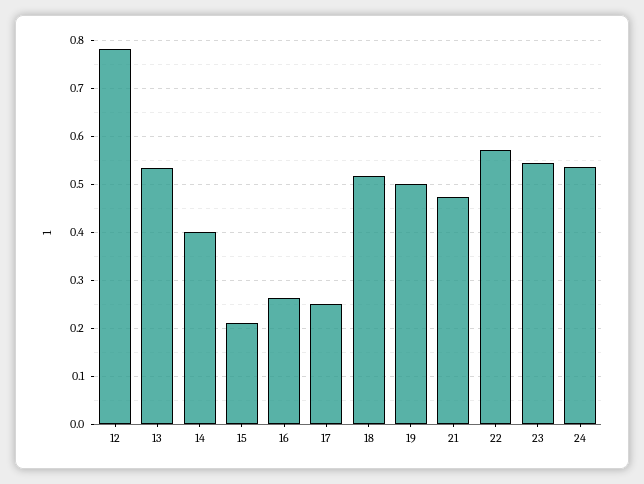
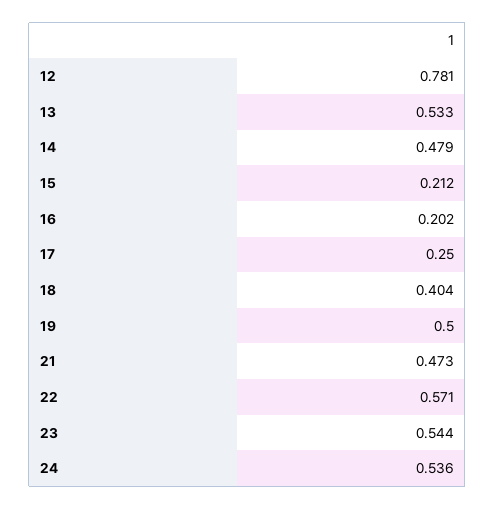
  {
    "12": 0.781,
    "13": 0.533,
-   "14": 0.4,
+   "14": 0.479,
    "15": 0.212,
-   "16": 0.26,
+   "16": 0.202,
    "17": 0.25,
-   "18": 0.52,
+   "18": 0.404,
    "19": 0.5,
    "21": 0.473,
    "22": 0.571,
    "23": 0.544,
    "24": 0.536
  }

